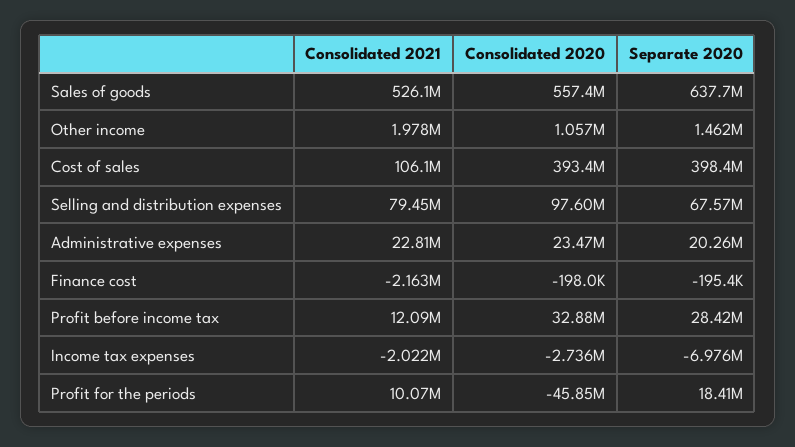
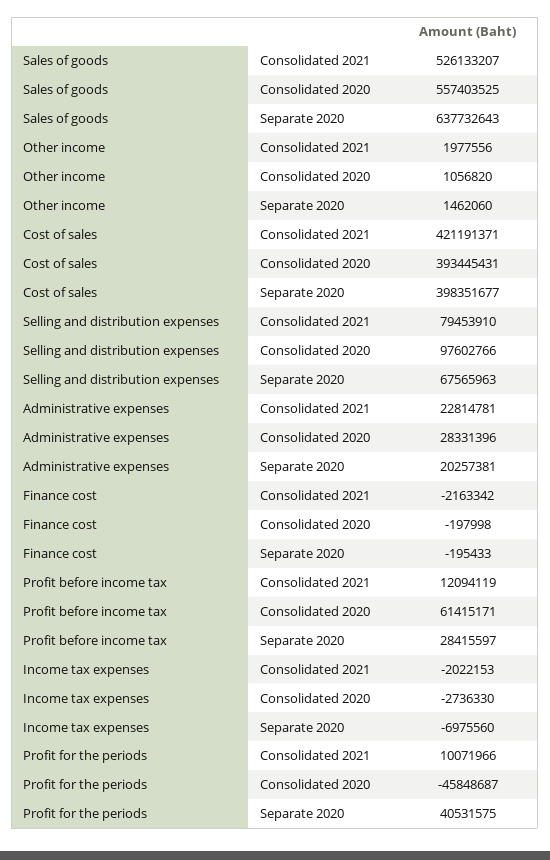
  {
    "Consolidated 2021": {
      "Sales of goods": 526133207,
      "Other income": 1977556,
-     "Cost of sales": 106100000,
+     "Cost of sales": 421191371,
      "Selling and distribution expenses": 79453910,
      "Administrative expenses": 22814781,
      "Finance cost": -2163342,
      "Profit before income tax": 12094119,
      "Income tax expenses": -2022153,
      "Profit for the periods": 10071966
    },
    "Consolidated 2020": {
      "Sales of goods": 557403525,
      "Other income": 1056820,
      "Cost of sales": 393445431,
      "Selling and distribution expenses": 97602766,
-     "Administrative expenses": 23470000,
+     "Administrative expenses": 28331396,
      "Finance cost": -197998,
-     "Profit before income tax": 32880000,
+     "Profit before income tax": 61415171,
      "Income tax expenses": -2736330,
      "Profit for the periods": -45848687
    },
    "Separate 2020": {
      "Sales of goods": 637732643,
      "Other income": 1462060,
      "Cost of sales": 398351677,
      "Selling and distribution expenses": 67565963,
      "Administrative expenses": 20257381,
      "Finance cost": -195433,
      "Profit before income tax": 28415597,
      "Income tax expenses": -6975560,
-     "Profit for the periods": 18410000
+     "Profit for the periods": 40531575
    }
  }

